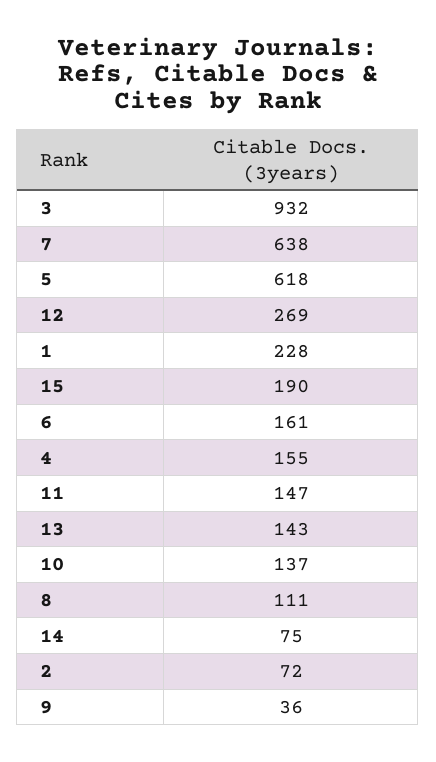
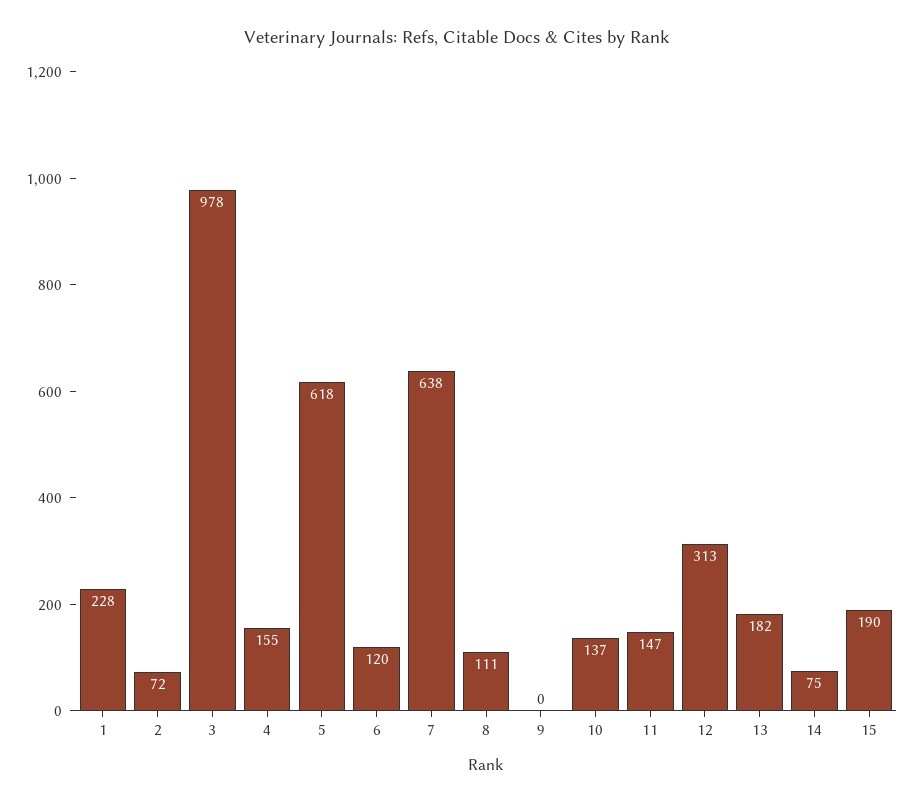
  {
-   "3": 932,
+   "3": 978,
    "7": 638,
    "5": 618,
-   "12": 269,
+   "12": 313,
    "1": 228,
    "15": 190,
-   "6": 161,
+   "6": 120,
    "4": 155,
    "11": 147,
-   "13": 143,
+   "13": 182,
    "10": 137,
    "8": 111,
    "14": 75,
    "2": 72,
-   "9": 36
+   "9": 0
  }

